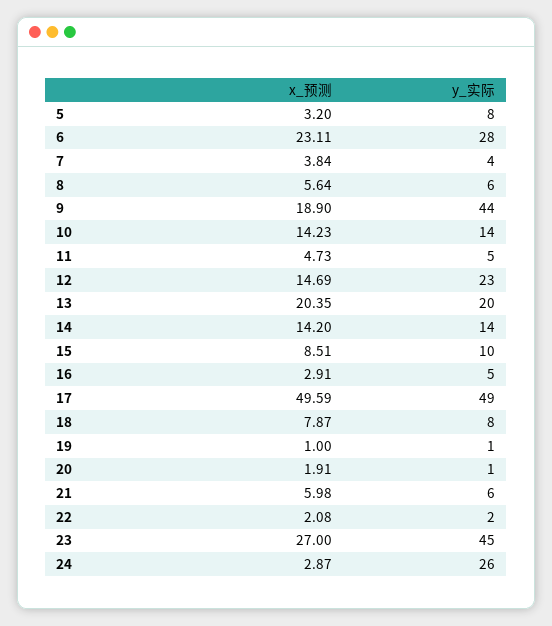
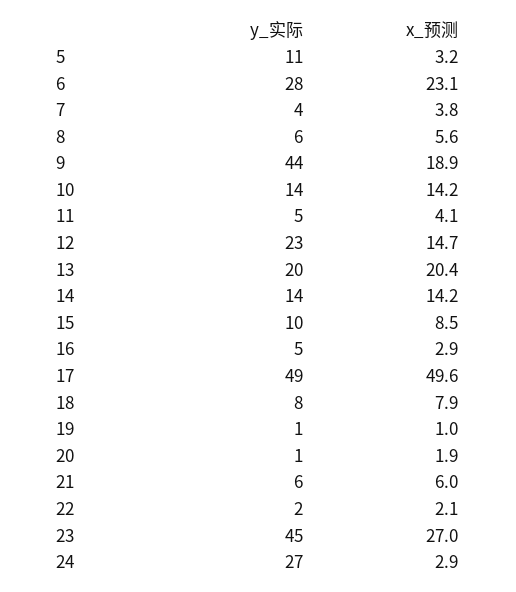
  {
    "x_预测": {
      "5": 3.2,
      "6": 23.11,
      "7": 3.84,
      "8": 5.64,
      "9": 18.9,
      "10": 14.23,
-     "11": 4.73,
+     "11": 4.1,
      "12": 14.69,
      "13": 20.35,
      "14": 14.2,
      "15": 8.51,
      "16": 2.91,
      "17": 49.59,
      "18": 7.87,
      "19": 1,
      "20": 1.91,
      "21": 5.98,
      "22": 2.08,
      "23": 27,
      "24": 2.87
    },
    "y_实际": {
-     "5": 8,
+     "5": 11,
      "6": 28,
      "7": 4,
      "8": 6,
      "9": 44,
      "10": 14,
      "11": 5,
      "12": 23,
      "13": 20,
      "14": 14,
      "15": 10,
      "16": 5,
      "17": 49,
      "18": 8,
      "19": 1,
      "20": 1,
      "21": 6,
      "22": 2,
      "23": 45,
-     "24": 26
+     "24": 27
    }
  }

